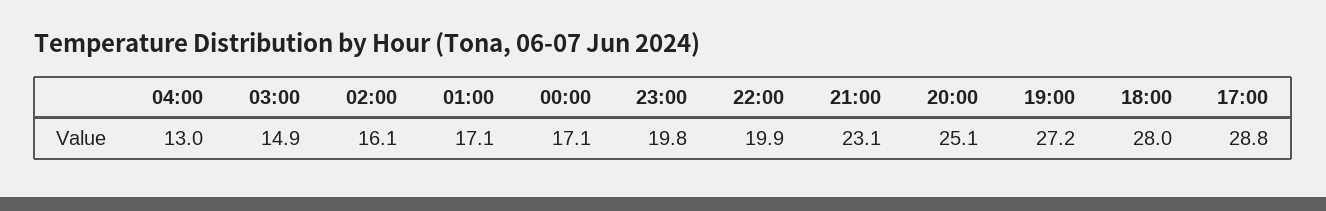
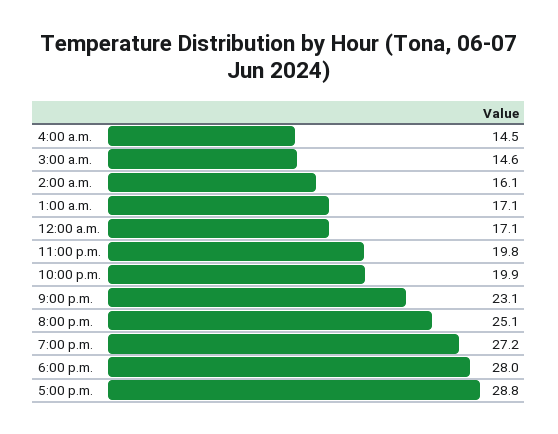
  {
-   "04:00": 13,
+   "04:00": 14.5,
-   "03:00": 14.9,
+   "03:00": 14.6,
    "02:00": 16.1,
    "01:00": 17.1,
    "00:00": 17.1,
    "23:00": 19.8,
    "22:00": 19.9,
    "21:00": 23.1,
    "20:00": 25.1,
    "19:00": 27.2,
    "18:00": 28,
    "17:00": 28.8
  }

